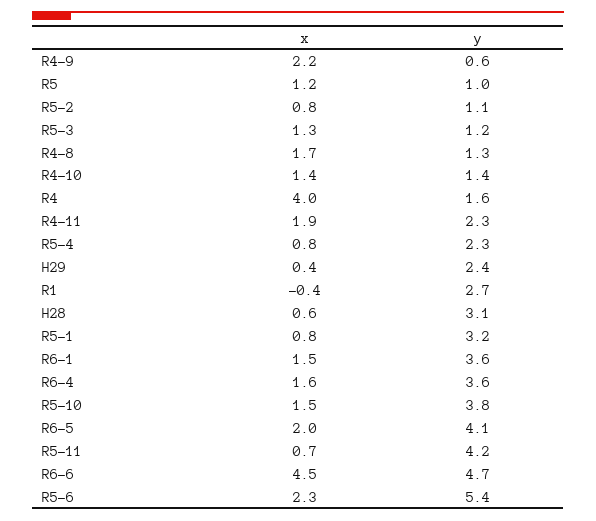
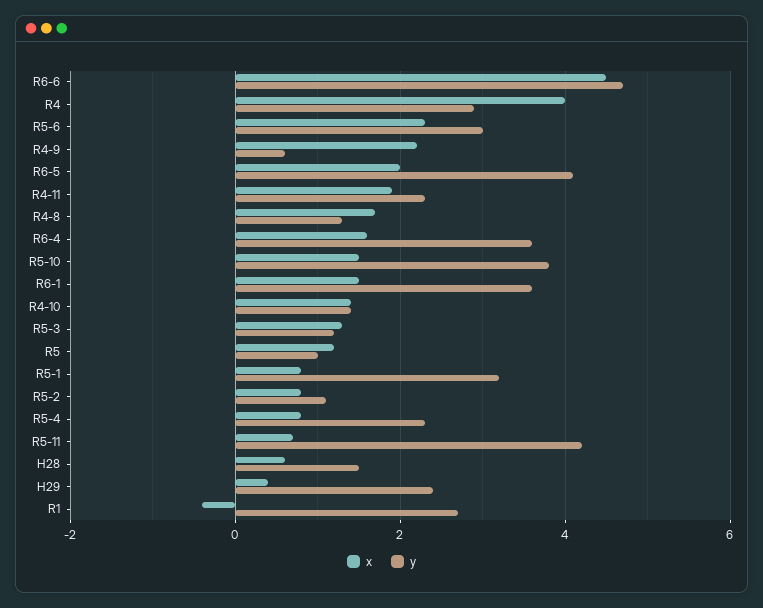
  {
    "x": {
      "R4-9": 2.2,
      "R5": 1.2,
      "R5-2": 0.8,
      "R5-3": 1.3,
      "R4-8": 1.7,
      "R4-10": 1.4,
      "R4": 4,
      "R4-11": 1.9,
      "R5-4": 0.8,
      "H29": 0.4,
      "R1": -0.4,
      "H28": 0.6,
      "R5-1": 0.8,
      "R6-1": 1.5,
      "R6-4": 1.6,
      "R5-10": 1.5,
      "R6-5": 2,
      "R5-11": 0.7,
      "R6-6": 4.5,
      "R5-6": 2.3
    },
    "y": {
      "R4-9": 0.6,
      "R5": 1,
      "R5-2": 1.1,
      "R5-3": 1.2,
      "R4-8": 1.3,
      "R4-10": 1.4,
-     "R4": 1.6,
+     "R4": 3,
      "R4-11": 2.3,
      "R5-4": 2.3,
      "H29": 2.4,
      "R1": 2.7,
-     "H28": 3.1,
+     "H28": 1.5,
      "R5-1": 3.2,
      "R6-1": 3.6,
      "R6-4": 3.6,
      "R5-10": 3.8,
      "R6-5": 4.1,
      "R5-11": 4.2,
      "R6-6": 4.7,
-     "R5-6": 5.4
+     "R5-6": 3
    }
  }

